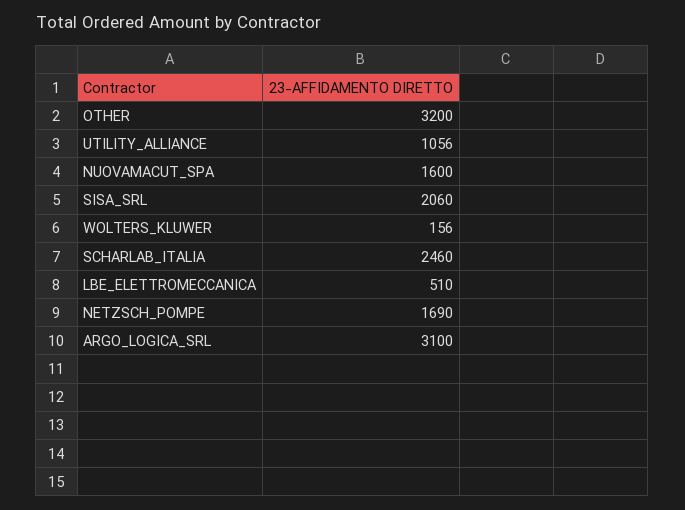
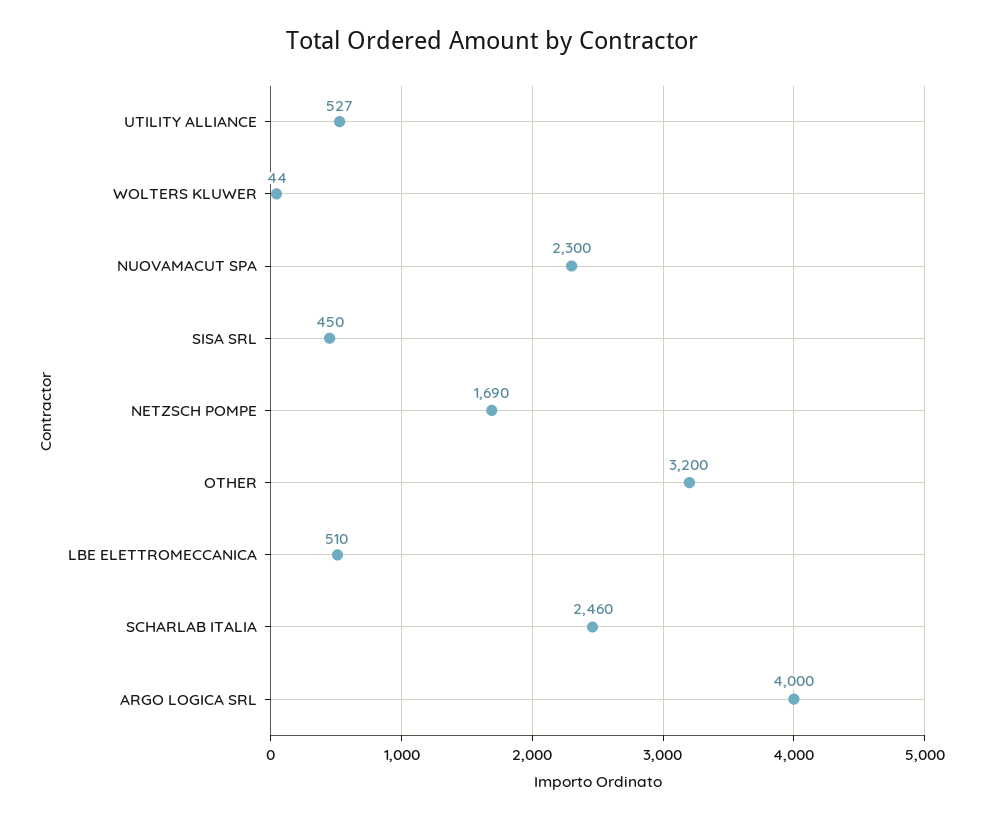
  {
    "OTHER": 3200,
-   "UTILITY_ALLIANCE": 1056,
+   "UTILITY_ALLIANCE": 527,
-   "NUOVAMACUT_SPA": 1600,
+   "NUOVAMACUT_SPA": 2300,
-   "SISA_SRL": 2060,
+   "SISA_SRL": 450,
-   "WOLTERS_KLUWER": 156,
+   "WOLTERS_KLUWER": 44,
    "SCHARLAB_ITALIA": 2460,
    "LBE_ELETTROMECCANICA": 510,
    "NETZSCH_POMPE": 1690,
-   "ARGO_LOGICA_SRL": 3100
+   "ARGO_LOGICA_SRL": 4000
  }

